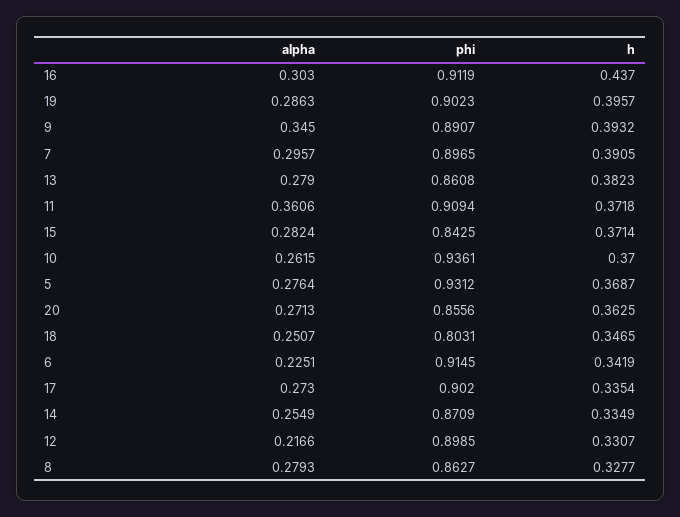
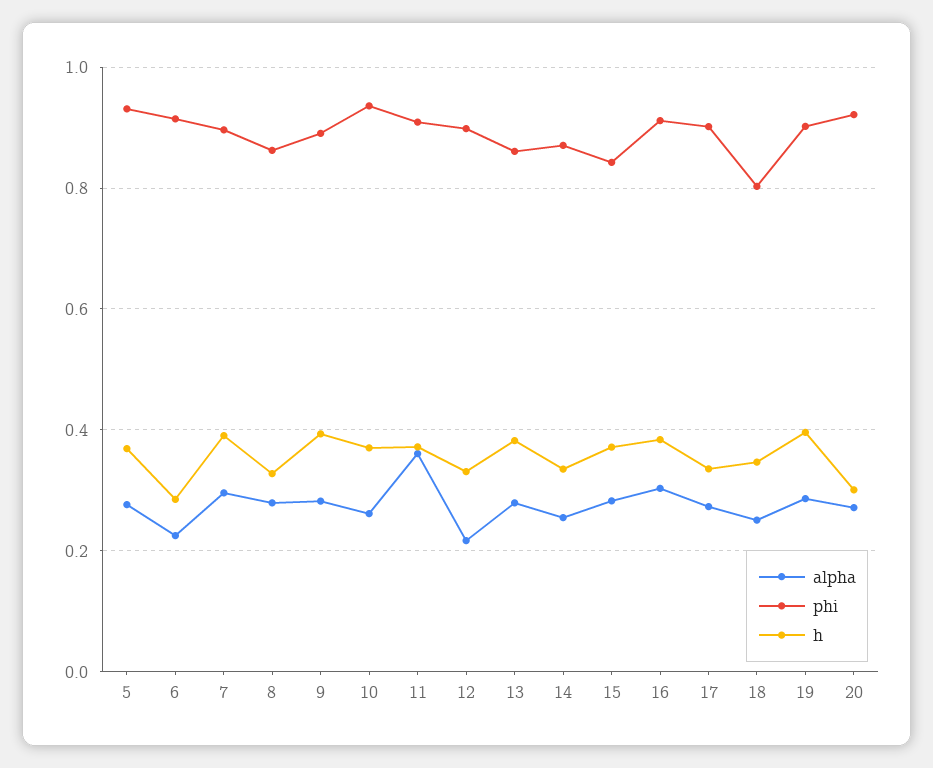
  {
    "alpha": {
      "16": 0.303,
      "19": 0.2863,
-     "9": 0.345,
+     "9": 0.28,
      "7": 0.2957,
      "13": 0.279,
      "11": 0.3606,
      "15": 0.2824,
      "10": 0.2615,
      "5": 0.2764,
      "20": 0.2713,
      "18": 0.2507,
      "6": 0.2251,
      "17": 0.273,
      "14": 0.2549,
      "12": 0.2166,
      "8": 0.2793
    },
    "phi": {
      "16": 0.9119,
      "19": 0.9023,
      "9": 0.8907,
      "7": 0.8965,
      "13": 0.8608,
      "11": 0.9094,
      "15": 0.8425,
      "10": 0.9361,
      "5": 0.9312,
-     "20": 0.8556,
+     "20": 0.92,
      "18": 0.8031,
      "6": 0.9145,
      "17": 0.902,
      "14": 0.8709,
      "12": 0.8985,
      "8": 0.8627
    },
    "h": {
-     "16": 0.437,
+     "16": 0.38,
      "19": 0.3957,
      "9": 0.3932,
      "7": 0.3905,
      "13": 0.3823,
      "11": 0.3718,
      "15": 0.3714,
      "10": 0.37,
      "5": 0.3687,
-     "20": 0.3625,
+     "20": 0.3,
      "18": 0.3465,
-     "6": 0.3419,
+     "6": 0.28,
      "17": 0.3354,
      "14": 0.3349,
      "12": 0.3307,
      "8": 0.3277
    }
  }

